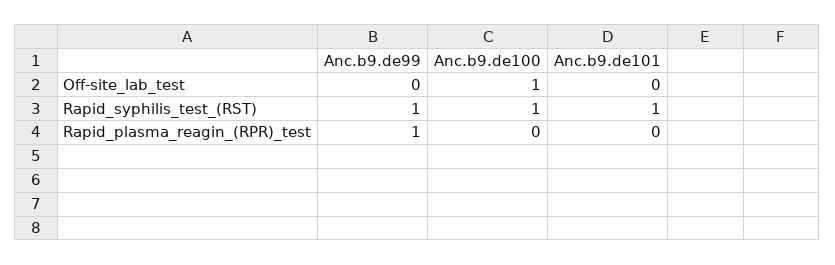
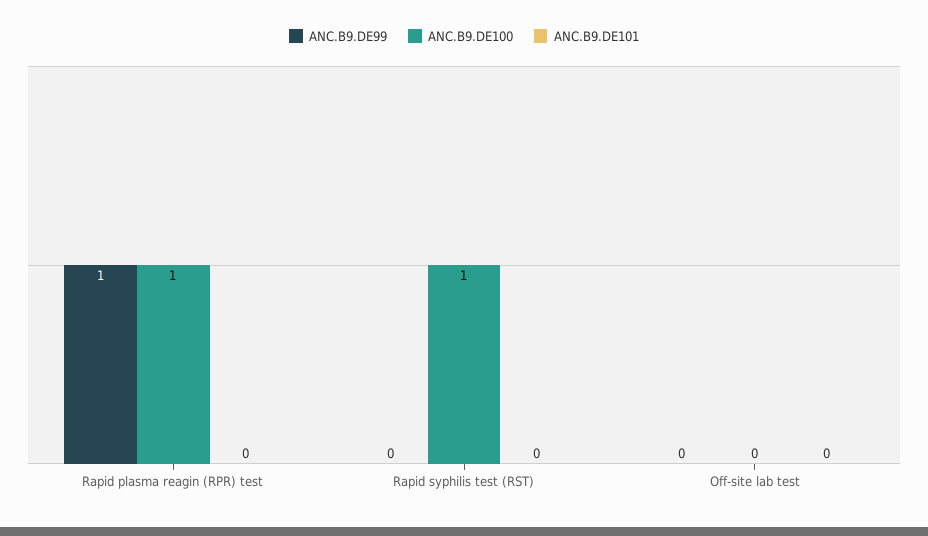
  {
    "Anc.b9.de99": {
      "Off-site_lab_test": 0,
-     "Rapid_syphilis_test_(RST)": 1,
+     "Rapid_syphilis_test_(RST)": 0,
      "Rapid_plasma_reagin_(RPR)_test": 1
    },
    "Anc.b9.de100": {
-     "Off-site_lab_test": 1,
+     "Off-site_lab_test": 0,
      "Rapid_syphilis_test_(RST)": 1,
-     "Rapid_plasma_reagin_(RPR)_test": 0
+     "Rapid_plasma_reagin_(RPR)_test": 1
    },
    "Anc.b9.de101": {
      "Off-site_lab_test": 0,
-     "Rapid_syphilis_test_(RST)": 1,
+     "Rapid_syphilis_test_(RST)": 0,
      "Rapid_plasma_reagin_(RPR)_test": 0
    }
  }

